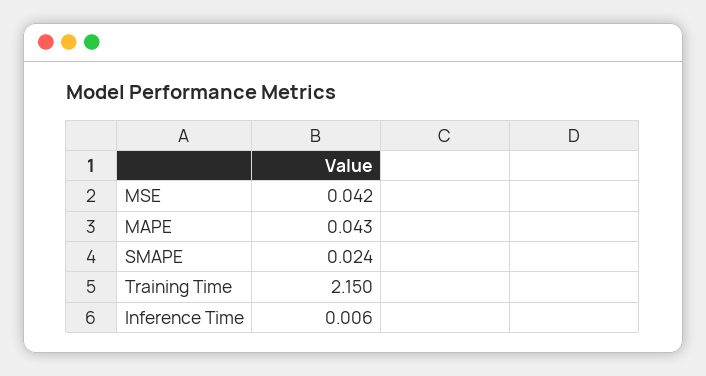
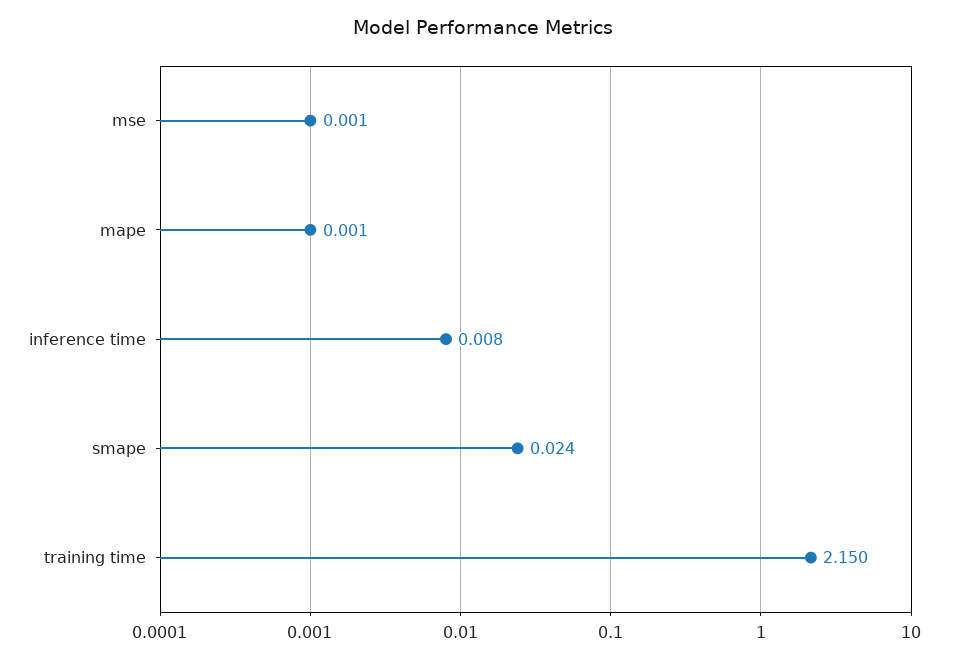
  {
-   "MSE": 0.042,
+   "MSE": 0.001,
-   "MAPE": 0.043,
+   "MAPE": 0.001,
    "SMAPE": 0.024,
    "Training Time": 2.15,
-   "Inference Time": 0.006
+   "Inference Time": 0.008
  }

